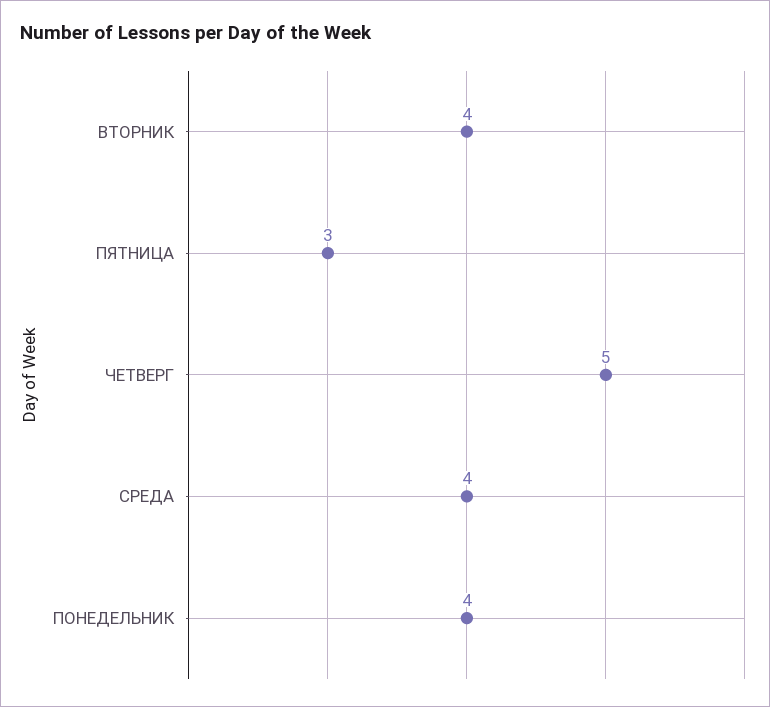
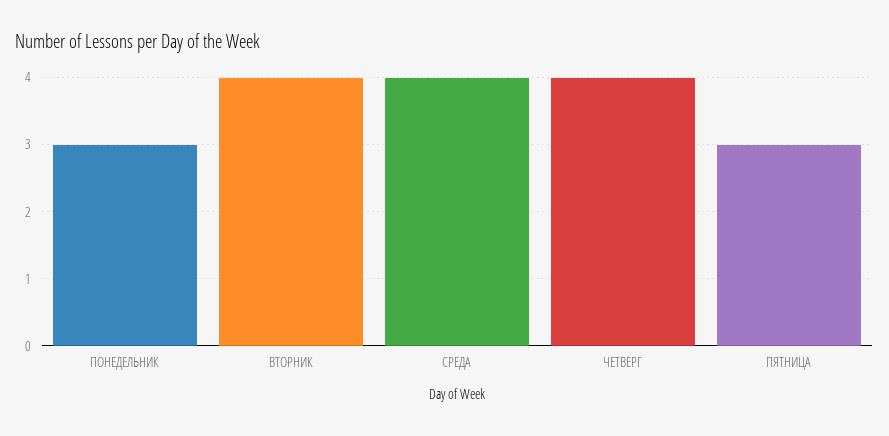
  {
    "ВТОРНИК": 4,
    "ПЯТНИЦА": 3,
-   "ЧЕТВЕРГ": 5,
+   "ЧЕТВЕРГ": 4,
    "СРЕДА": 4,
-   "ПОНЕДЕЛЬНИК": 4
+   "ПОНЕДЕЛЬНИК": 3
  }

